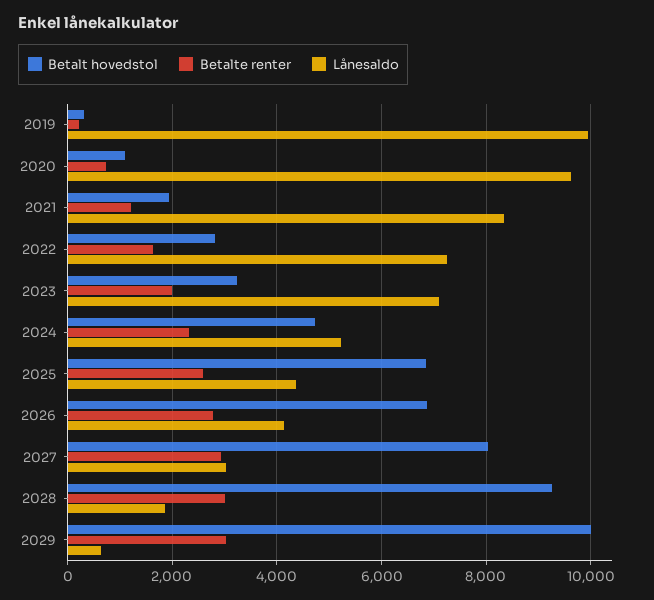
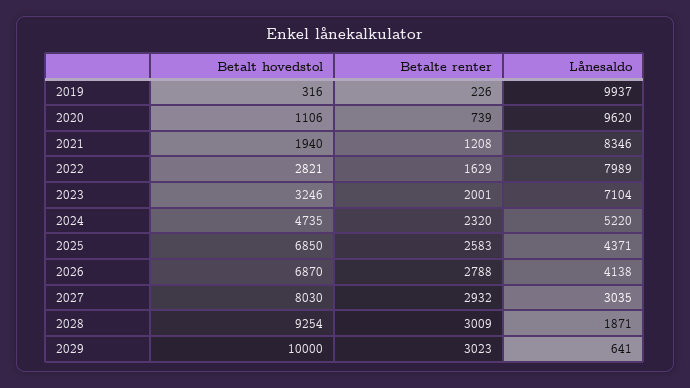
  {
    "Betalt hovedstol": {
      "2019": 316,
      "2020": 1106,
      "2021": 1940,
      "2022": 2821,
      "2023": 3246,
      "2024": 4735,
      "2025": 6850,
      "2026": 6870,
      "2027": 8030,
      "2028": 9254,
      "2029": 10000
    },
    "Betalte renter": {
      "2019": 226,
      "2020": 739,
      "2021": 1208,
      "2022": 1629,
      "2023": 2001,
      "2024": 2320,
      "2025": 2583,
      "2026": 2788,
      "2027": 2932,
      "2028": 3009,
      "2029": 3023
    },
    "Lånesaldo": {
      "2019": 9937,
      "2020": 9620,
      "2021": 8346,
-     "2022": 7200,
+     "2022": 7989,
      "2023": 7104,
      "2024": 5220,
      "2025": 4371,
      "2026": 4138,
      "2027": 3035,
      "2028": 1871,
      "2029": 641
    }
  }

